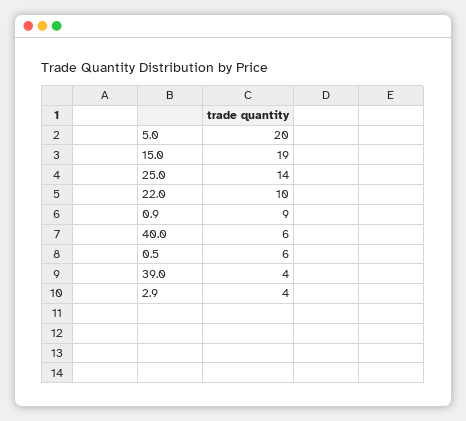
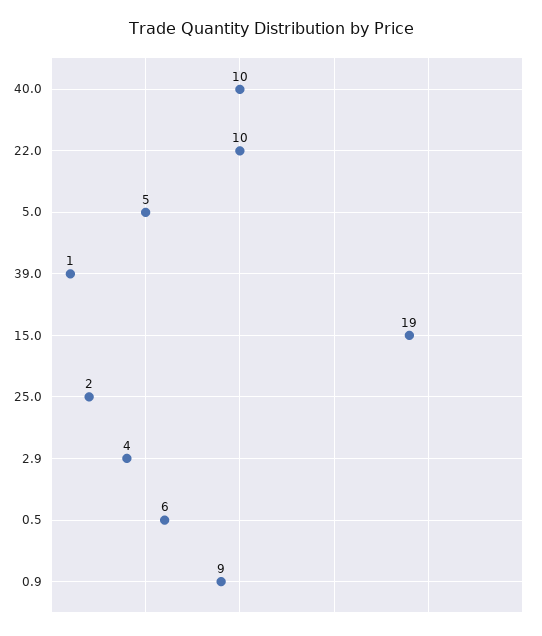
  {
-   "5.0": 20,
+   "5.0": 5,
    "15.0": 19,
-   "25.0": 14,
+   "25.0": 2,
    "22.0": 10,
    "0.9": 9,
-   "40.0": 6,
+   "40.0": 10,
    "0.5": 6,
-   "39.0": 4,
+   "39.0": 1,
    "2.9": 4
  }

